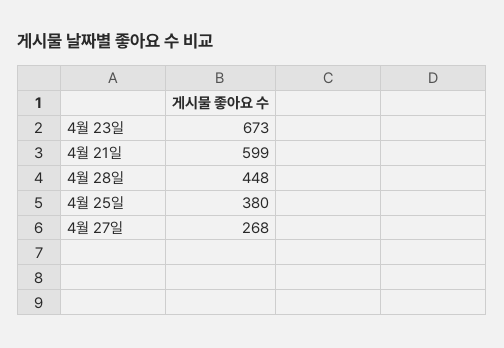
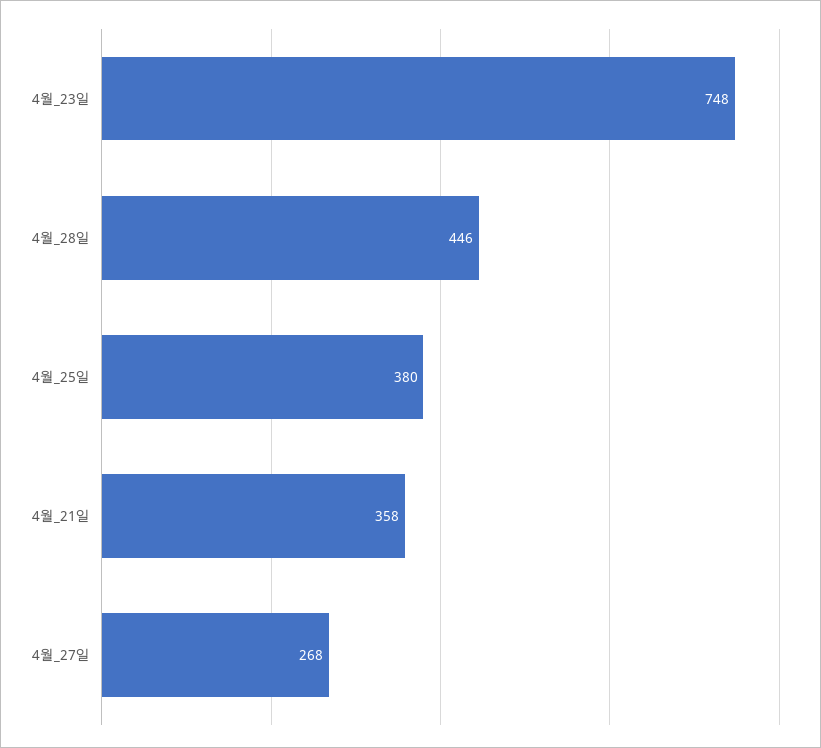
  {
-   "4월 23일": 673,
+   "4월 23일": 748,
-   "4월 21일": 599,
+   "4월 21일": 358,
-   "4월 28일": 448,
+   "4월 28일": 446,
    "4월 25일": 380,
    "4월 27일": 268
  }

